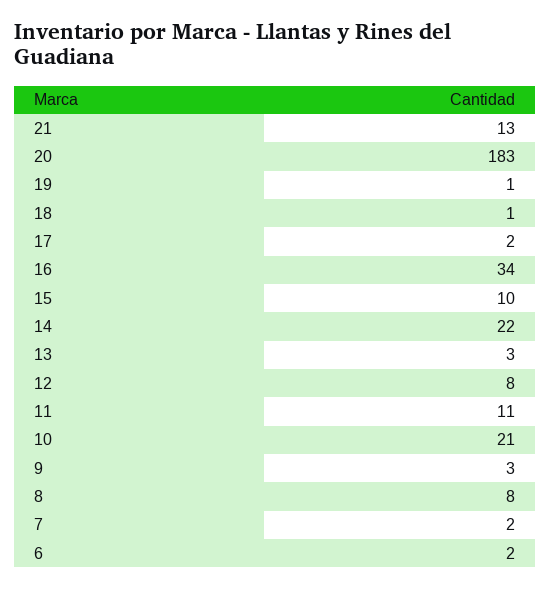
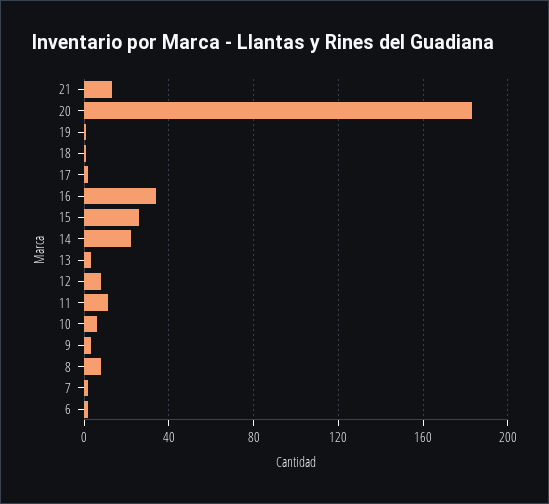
  {
    "21": 13,
    "20": 183,
    "19": 1,
    "18": 1,
    "17": 2,
    "16": 34,
-   "15": 10,
+   "15": 25,
    "14": 22,
    "13": 3,
    "12": 8,
    "11": 11,
-   "10": 21,
+   "10": 5,
    "9": 3,
    "8": 8,
    "7": 2,
    "6": 2
  }

